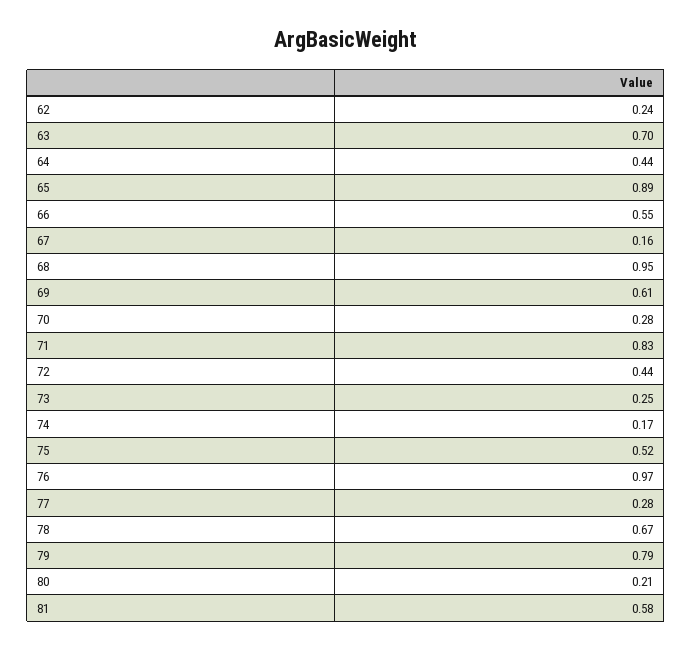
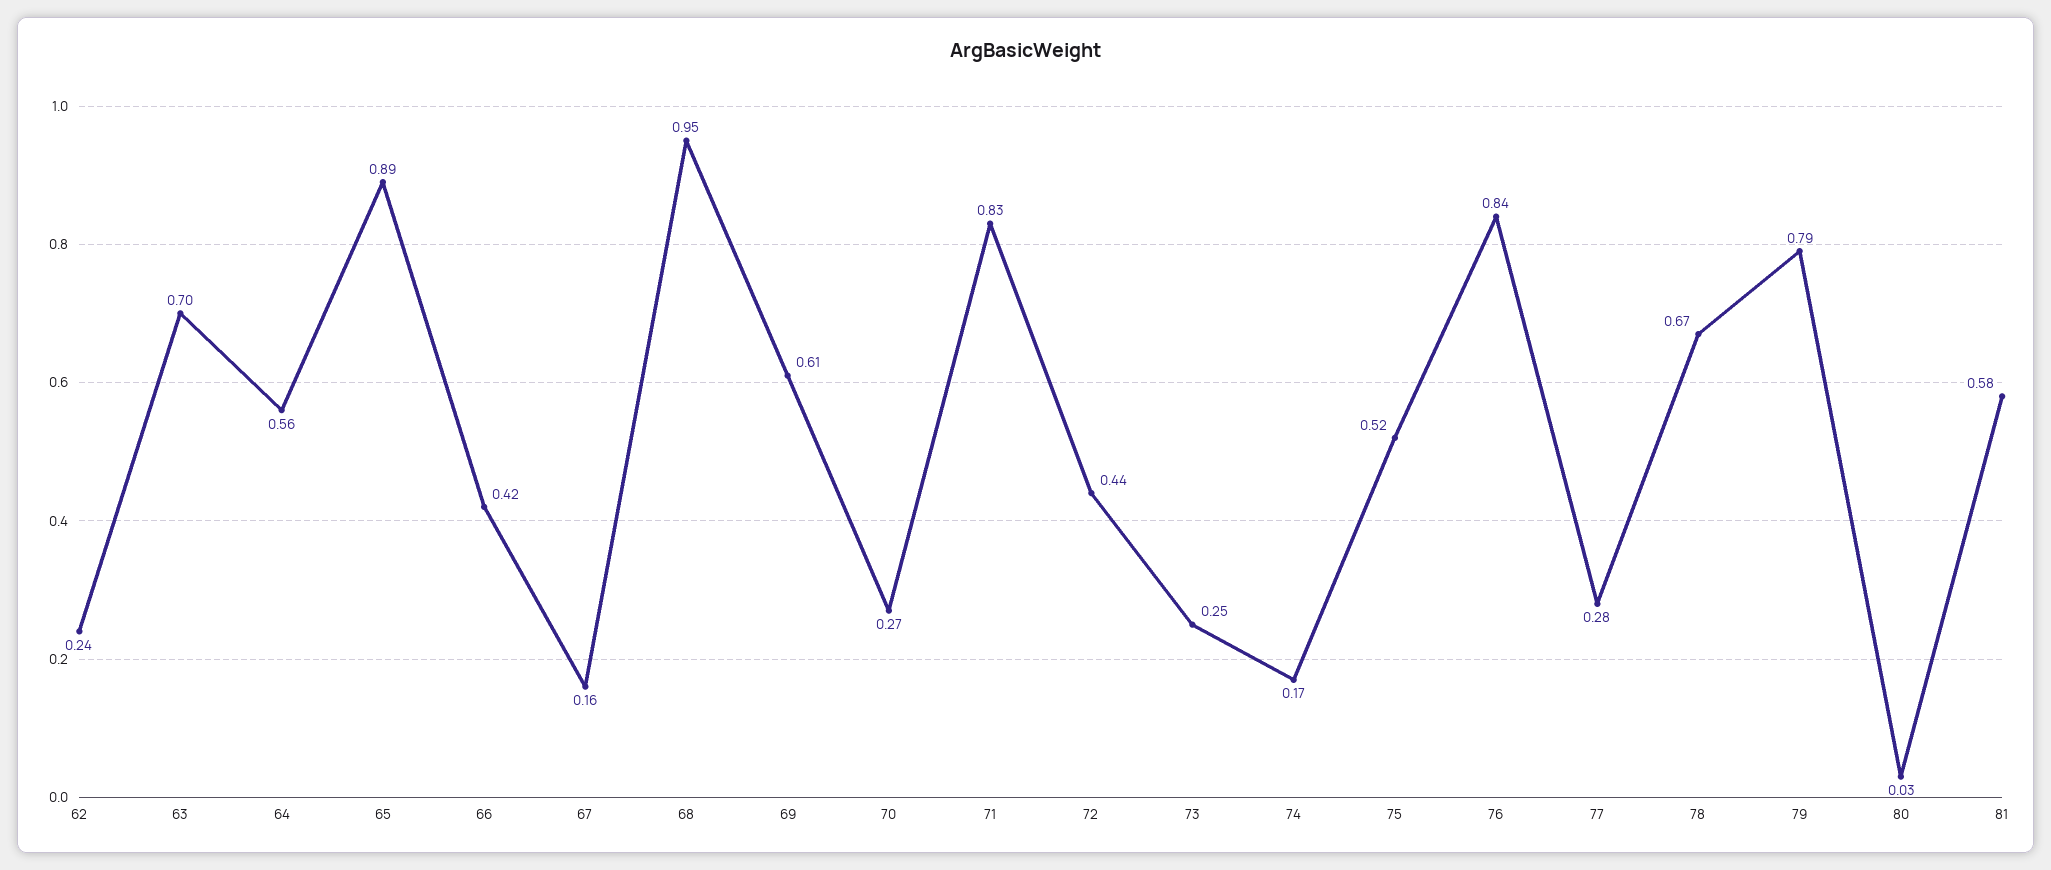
  {
    "62": 0.24,
    "63": 0.7,
-   "64": 0.44,
+   "64": 0.56,
    "65": 0.89,
-   "66": 0.55,
+   "66": 0.42,
    "67": 0.16,
    "68": 0.95,
    "69": 0.61,
-   "70": 0.28,
+   "70": 0.27,
    "71": 0.83,
    "72": 0.44,
    "73": 0.25,
    "74": 0.17,
    "75": 0.52,
-   "76": 0.97,
+   "76": 0.84,
    "77": 0.28,
    "78": 0.67,
    "79": 0.79,
-   "80": 0.21,
+   "80": 0.03,
    "81": 0.58
  }

